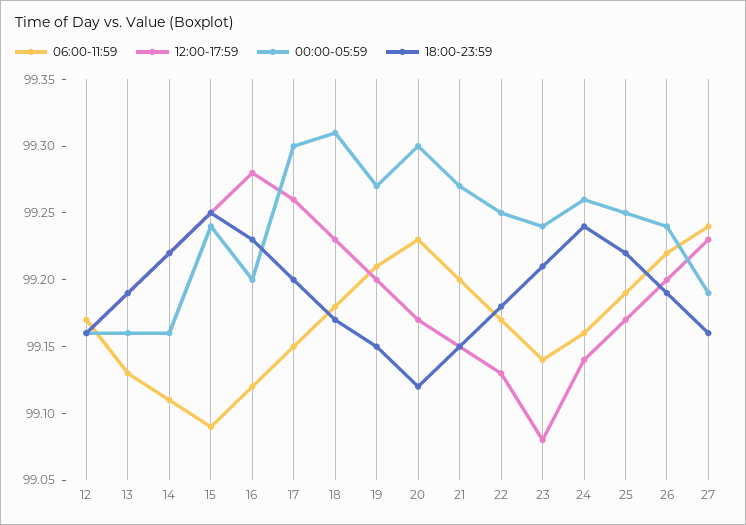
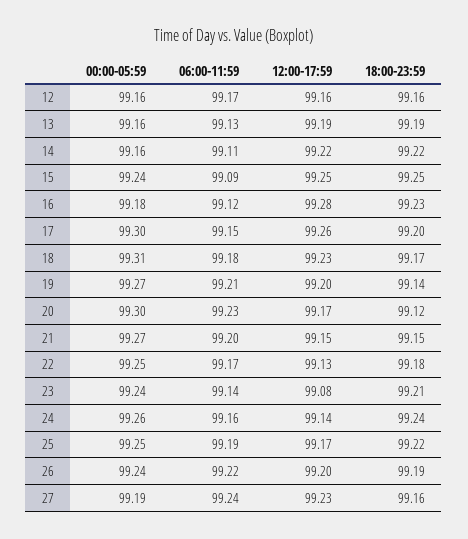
  {
    "06:00-11:59": {
      "12": 99.17,
      "13": 99.13,
      "14": 99.11,
      "15": 99.09,
      "16": 99.12,
      "17": 99.15,
      "18": 99.18,
      "19": 99.21,
      "20": 99.23,
      "21": 99.2,
      "22": 99.17,
      "23": 99.14,
      "24": 99.16,
      "25": 99.19,
      "26": 99.22,
      "27": 99.24
    },
    "12:00-17:59": {
      "12": 99.16,
      "13": 99.19,
      "14": 99.22,
      "15": 99.25,
      "16": 99.28,
      "17": 99.26,
      "18": 99.23,
      "19": 99.2,
      "20": 99.17,
      "21": 99.15,
      "22": 99.13,
      "23": 99.08,
      "24": 99.14,
      "25": 99.17,
      "26": 99.2,
      "27": 99.23
    },
    "00:00-05:59": {
      "12": 99.16,
      "13": 99.16,
      "14": 99.16,
      "15": 99.24,
-     "16": 99.2,
+     "16": 99.18,
      "17": 99.3,
      "18": 99.31,
      "19": 99.27,
      "20": 99.3,
      "21": 99.27,
      "22": 99.25,
      "23": 99.24,
      "24": 99.26,
      "25": 99.25,
      "26": 99.24,
      "27": 99.19
    },
    "18:00-23:59": {
      "12": 99.16,
      "13": 99.19,
      "14": 99.22,
      "15": 99.25,
      "16": 99.23,
      "17": 99.2,
      "18": 99.17,
-     "19": 99.15,
+     "19": 99.14,
      "20": 99.12,
      "21": 99.15,
      "22": 99.18,
      "23": 99.21,
      "24": 99.24,
      "25": 99.22,
      "26": 99.19,
      "27": 99.16
    }
  }

